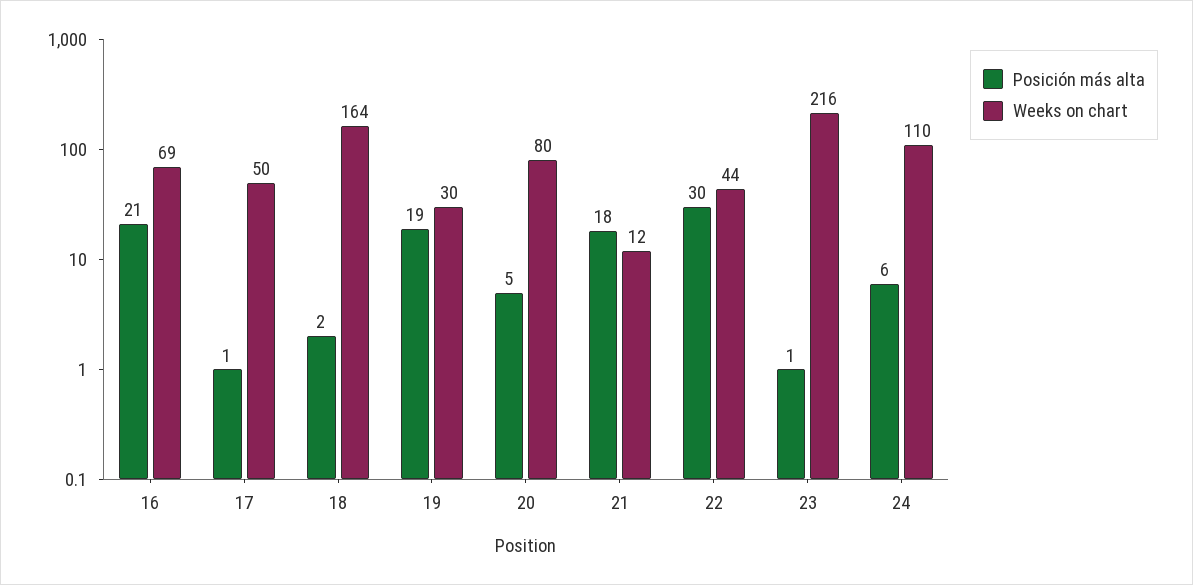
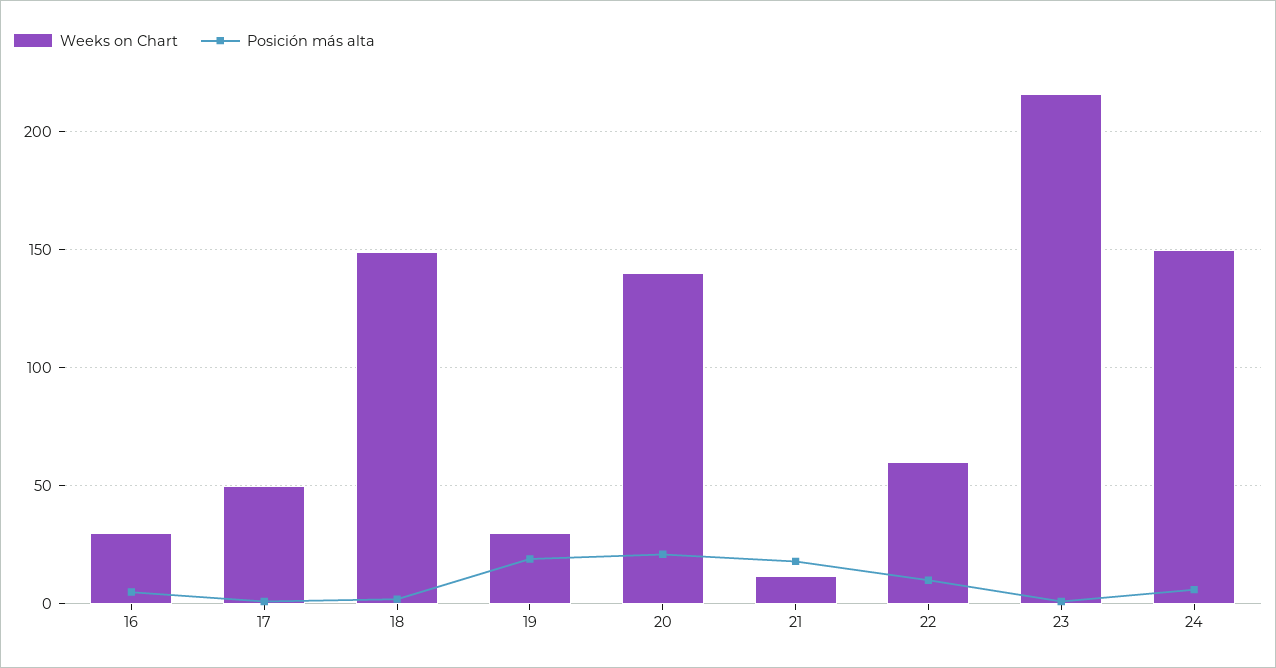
  {
    "Posición más alta": {
-     "16": 21,
+     "16": 5,
      "17": 1,
      "18": 2,
      "19": 19,
-     "20": 5,
+     "20": 20,
      "21": 18,
-     "22": 30,
+     "22": 10,
      "23": 1,
      "24": 6
    },
    "Weeks on chart": {
-     "16": 69,
+     "16": 30,
      "17": 50,
-     "18": 164,
+     "18": 150,
      "19": 30,
-     "20": 80,
+     "20": 140,
      "21": 12,
-     "22": 44,
+     "22": 60,
      "23": 216,
-     "24": 110
+     "24": 150
    }
  }

